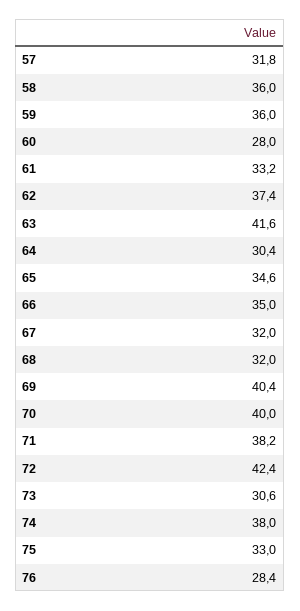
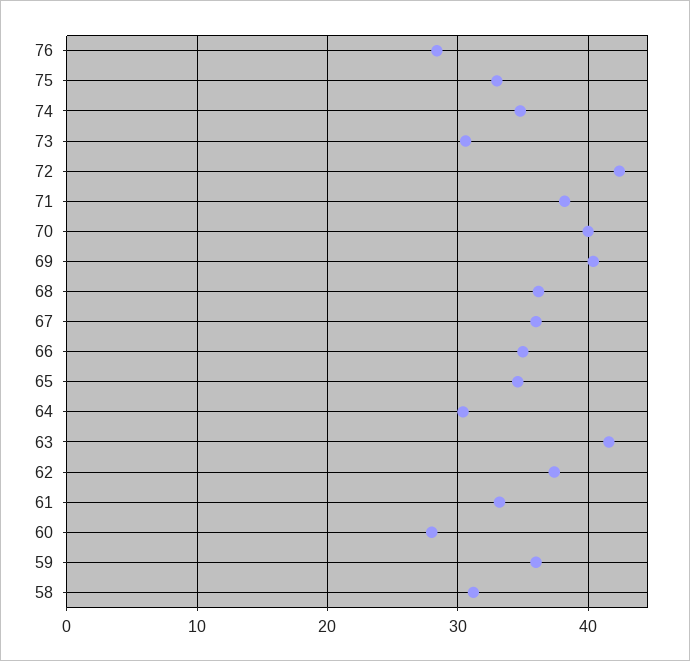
  {
-   "57": 31.8,
-   "58": 36,
+   "58": 31,
    "59": 36,
    "60": 28,
    "61": 33.2,
    "62": 37.4,
    "63": 41.6,
    "64": 30.4,
    "65": 34.6,
    "66": 35,
-   "67": 32,
+   "67": 36,
-   "68": 32,
+   "68": 36,
    "69": 40.4,
    "70": 40,
    "71": 38.2,
    "72": 42.4,
    "73": 30.6,
-   "74": 38,
+   "74": 35,
    "75": 33,
    "76": 28.4
  }

